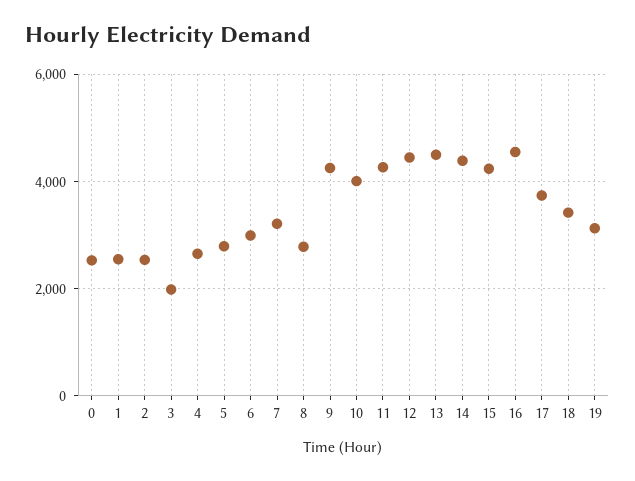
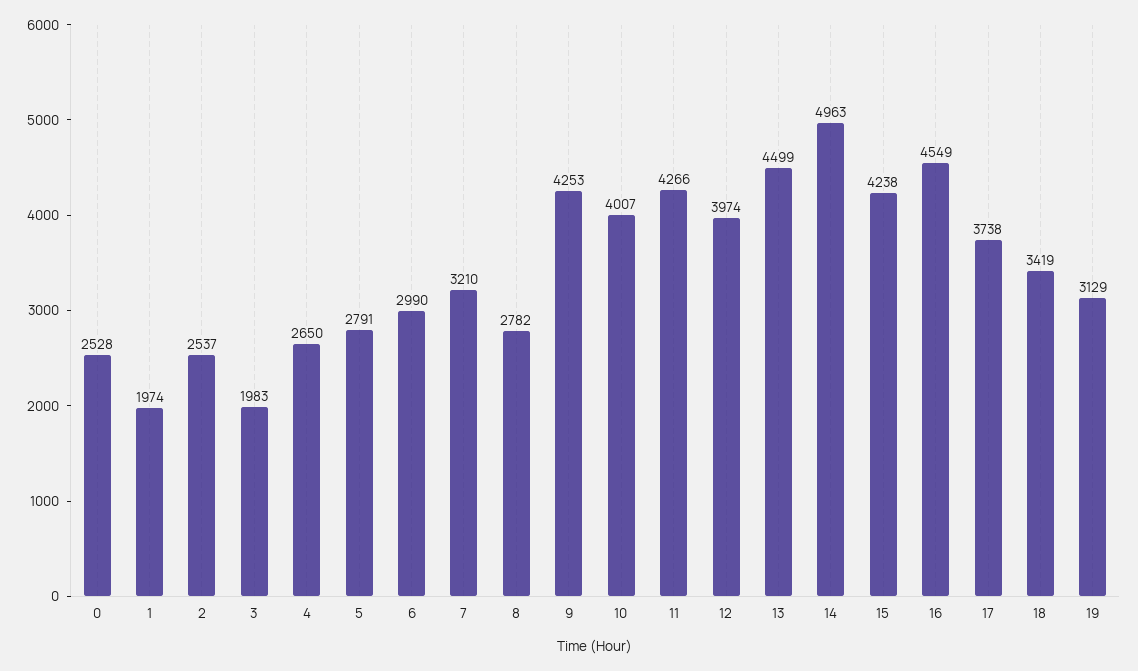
  {
    "0": 2528,
-   "1": 2600,
+   "1": 1974,
    "2": 2537,
    "3": 1983,
    "4": 2650,
    "5": 2791,
    "6": 2990,
    "7": 3210,
    "8": 2782,
    "9": 4253,
    "10": 4007,
    "11": 4266,
-   "12": 4400,
+   "12": 3974,
    "13": 4499,
-   "14": 4400,
+   "14": 4963,
    "15": 4238,
    "16": 4549,
    "17": 3738,
    "18": 3419,
    "19": 3129
  }

